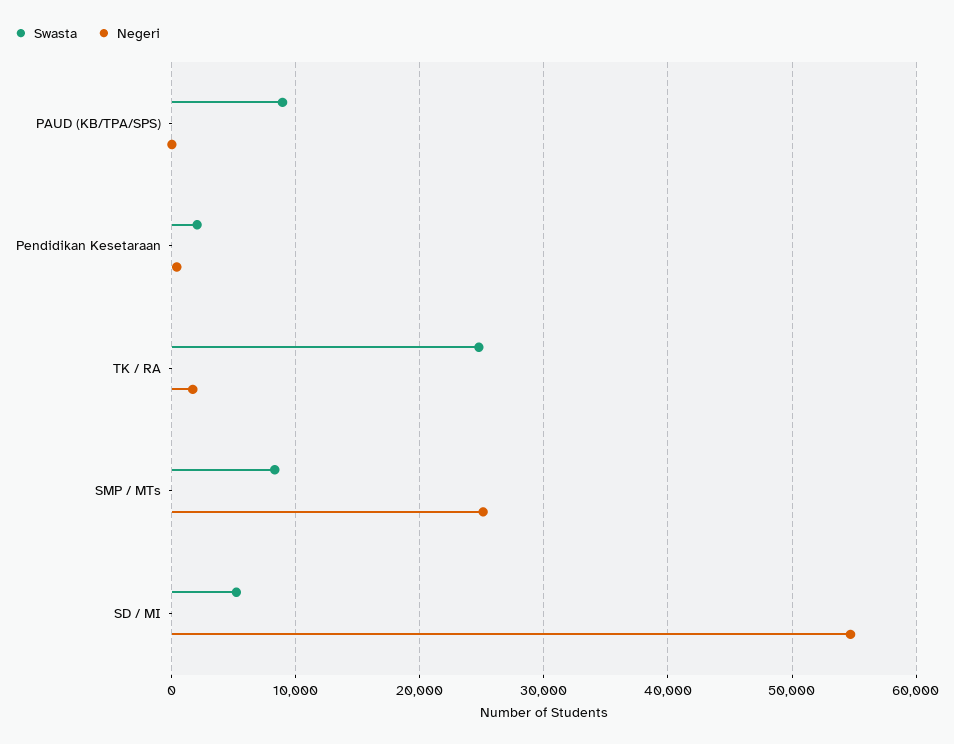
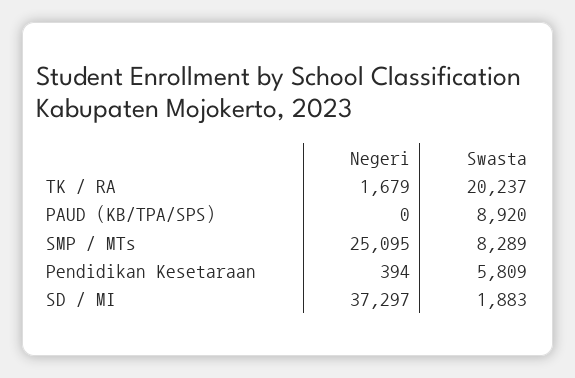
  {
    "Swasta": {
      "PAUD (KB/TPA/SPS)": 8920,
-     "Pendidikan Kesetaraan": 2000,
+     "Pendidikan Kesetaraan": 5809,
-     "TK / RA": 25000,
+     "TK / RA": 20237,
      "SMP / MTs": 8289,
-     "SD / MI": 5000
+     "SD / MI": 1883
    },
    "Negeri": {
      "PAUD (KB/TPA/SPS)": 0,
      "Pendidikan Kesetaraan": 394,
      "TK / RA": 1679,
      "SMP / MTs": 25095,
-     "SD / MI": 55000
+     "SD / MI": 37297
    }
  }

